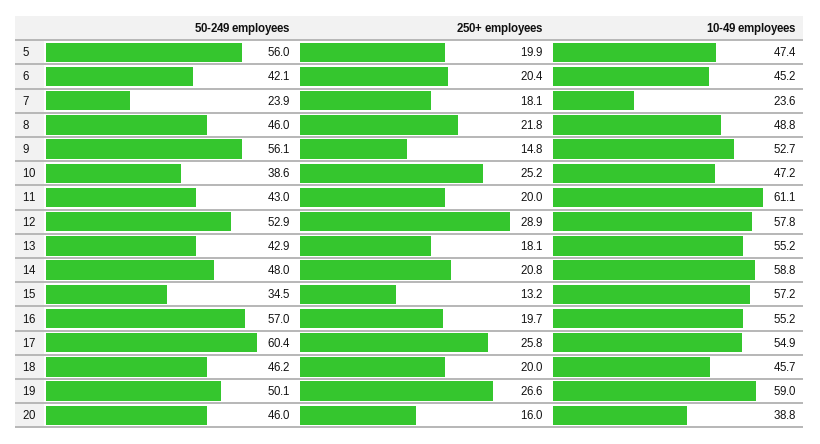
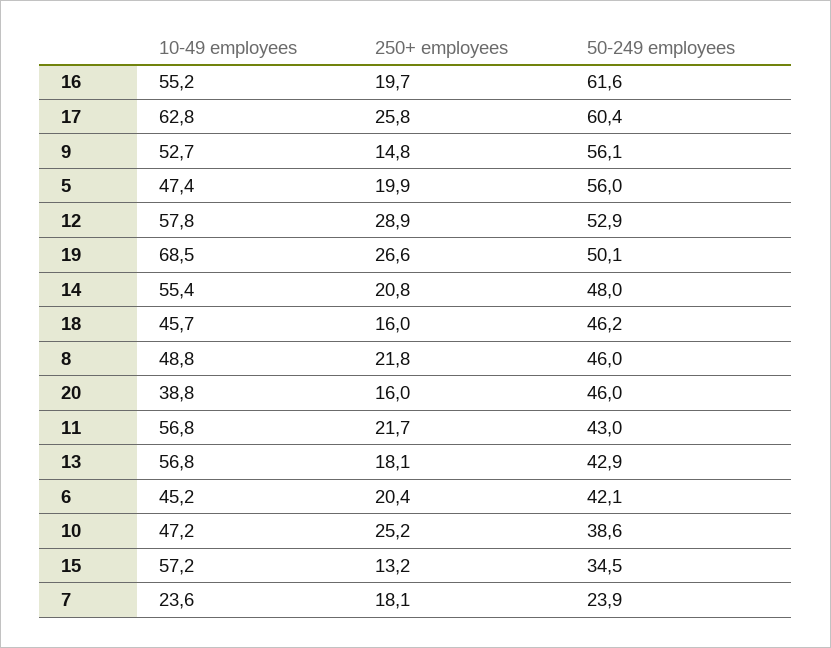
  {
    "50-249 employees": {
      "5": 56,
      "6": 42.1,
      "7": 23.9,
      "8": 46,
      "9": 56.1,
      "10": 38.6,
      "11": 43,
      "12": 52.9,
      "13": 42.9,
      "14": 48,
      "15": 34.5,
-     "16": 57,
+     "16": 61.6,
      "17": 60.4,
      "18": 46.2,
      "19": 50.1,
      "20": 46
    },
    "250+ employees": {
      "5": 19.9,
      "6": 20.4,
      "7": 18.1,
      "8": 21.8,
      "9": 14.8,
      "10": 25.2,
-     "11": 20,
+     "11": 21.7,
      "12": 28.9,
      "13": 18.1,
      "14": 20.8,
      "15": 13.2,
      "16": 19.7,
      "17": 25.8,
-     "18": 20,
+     "18": 16,
      "19": 26.6,
      "20": 16
    },
    "10-49 employees": {
      "5": 47.4,
      "6": 45.2,
      "7": 23.6,
      "8": 48.8,
      "9": 52.7,
      "10": 47.2,
-     "11": 61.1,
+     "11": 56.8,
      "12": 57.8,
-     "13": 55.2,
+     "13": 56.8,
-     "14": 58.8,
+     "14": 55.4,
      "15": 57.2,
      "16": 55.2,
-     "17": 54.9,
+     "17": 62.8,
      "18": 45.7,
-     "19": 59,
+     "19": 68.5,
      "20": 38.8
    }
  }

